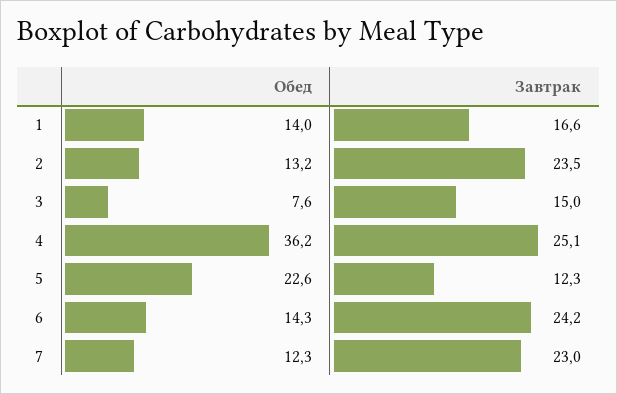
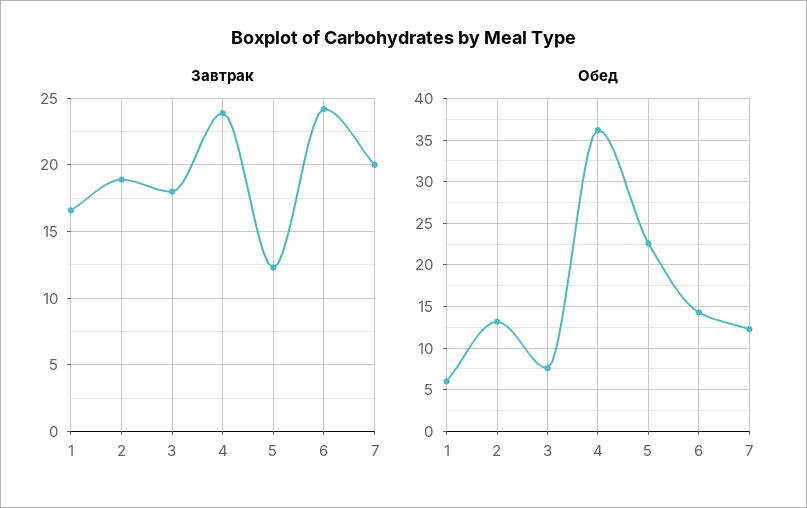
  {
    "Обед": {
-     "1": 14,
+     "1": 6,
      "2": 13.2,
      "3": 7.6,
      "4": 36.2,
      "5": 22.6,
      "6": 14.3,
      "7": 12.3
    },
    "Завтрак": {
      "1": 16.6,
-     "2": 23.5,
+     "2": 19,
-     "3": 15,
+     "3": 18,
-     "4": 25.1,
+     "4": 24,
      "5": 12.3,
      "6": 24.2,
-     "7": 23
+     "7": 20
    }
  }

